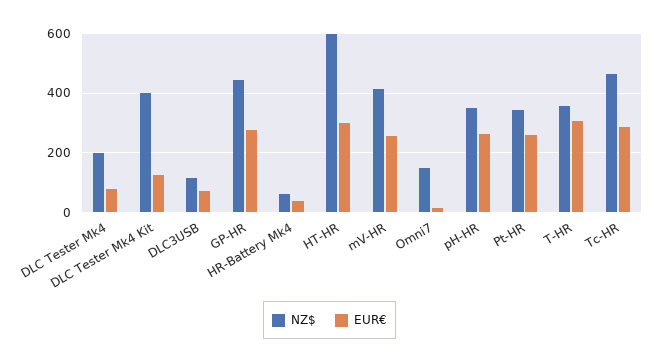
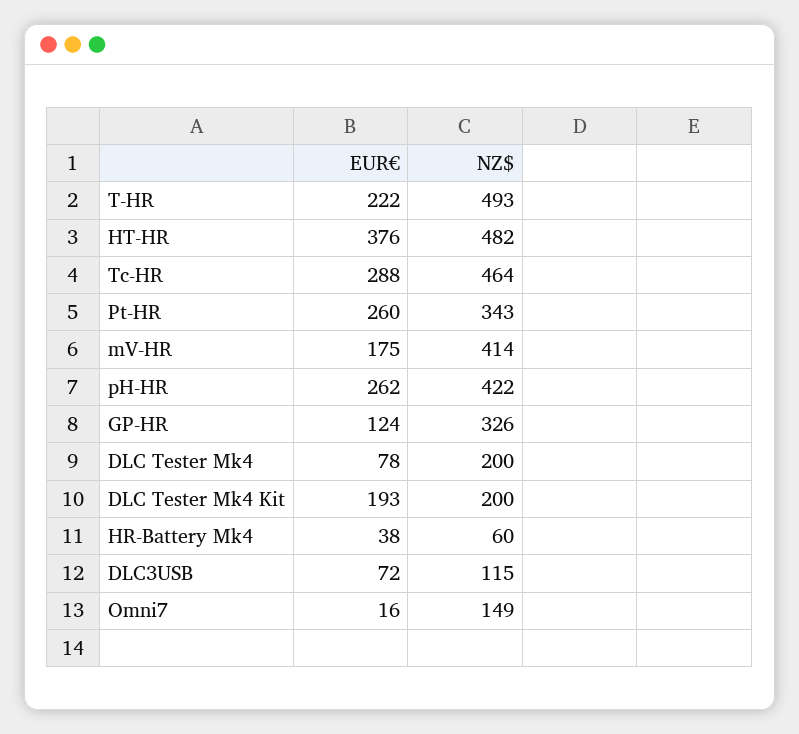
  {
    "NZ$": {
      "DLC Tester Mk4": 200,
-     "DLC Tester Mk4 Kit": 400,
+     "DLC Tester Mk4 Kit": 200,
      "DLC3USB": 115,
-     "GP-HR": 450,
+     "GP-HR": 326,
      "HR-Battery Mk4": 60,
-     "HT-HR": 600,
+     "HT-HR": 482,
      "mV-HR": 414,
      "Omni7": 149,
-     "pH-HR": 350,
+     "pH-HR": 422,
      "Pt-HR": 343,
-     "T-HR": 350,
+     "T-HR": 493,
      "Tc-HR": 464
    },
    "EUR€": {
      "DLC Tester Mk4": 78,
-     "DLC Tester Mk4 Kit": 125,
+     "DLC Tester Mk4 Kit": 193,
      "DLC3USB": 72,
-     "GP-HR": 275,
+     "GP-HR": 124,
      "HR-Battery Mk4": 38,
-     "HT-HR": 300,
+     "HT-HR": 376,
-     "mV-HR": 250,
+     "mV-HR": 175,
      "Omni7": 16,
      "pH-HR": 262,
      "Pt-HR": 260,
-     "T-HR": 300,
+     "T-HR": 222,
      "Tc-HR": 288
    }
  }

